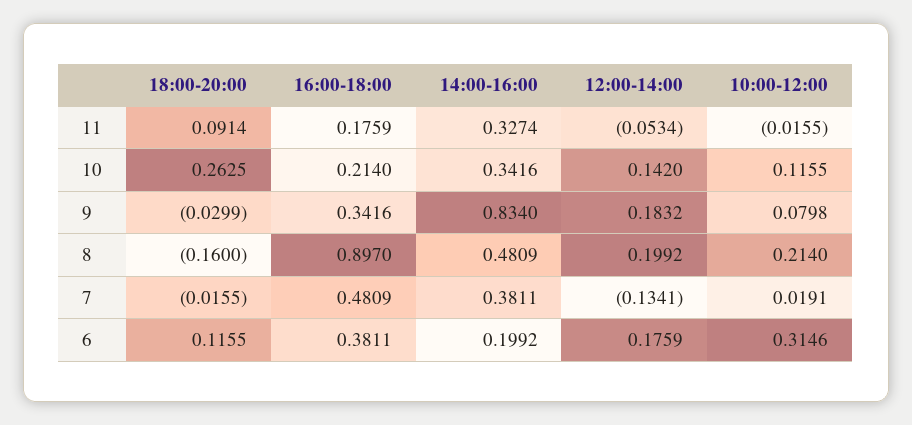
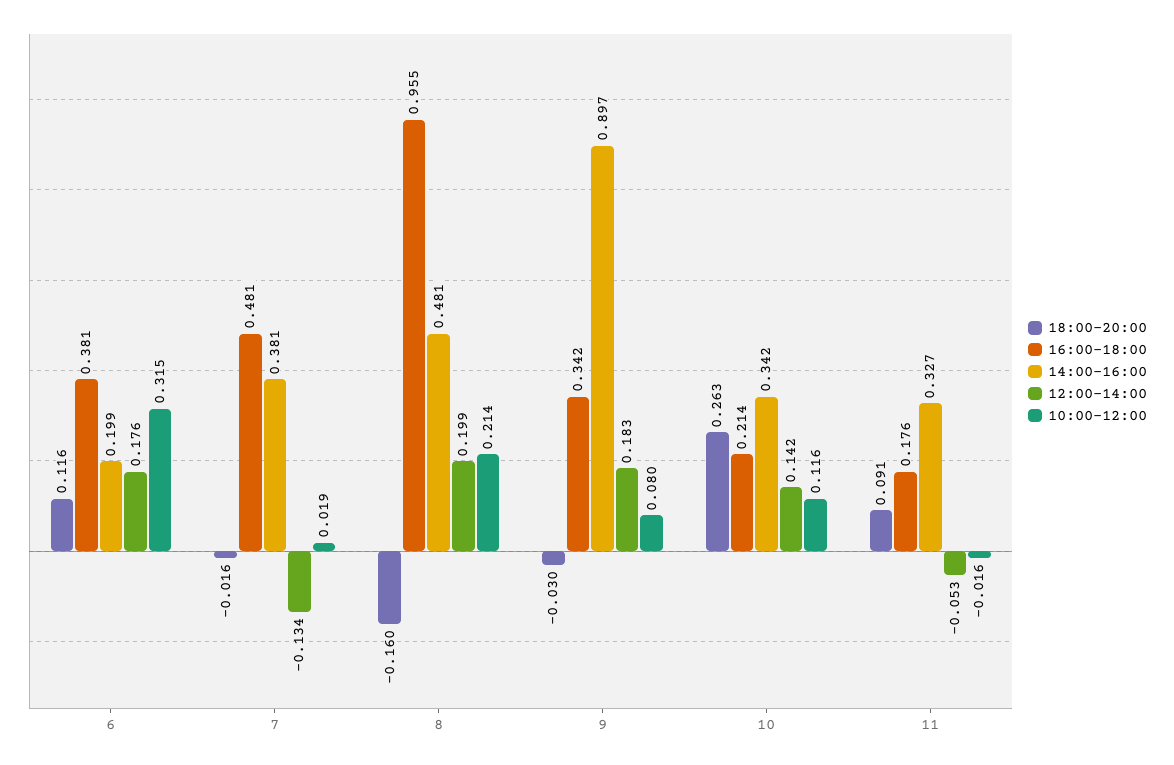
  {
    "18:00-20:00": {
      "11": 0.0914,
      "10": 0.2625,
      "9": -0.0299,
      "8": -0.16,
      "7": -0.0155,
      "6": 0.1155
    },
    "16:00-18:00": {
      "11": 0.1759,
      "10": 0.214,
      "9": 0.3416,
-     "8": 0.897,
+     "8": 0.955,
      "7": 0.4809,
      "6": 0.3811
    },
    "14:00-16:00": {
      "11": 0.3274,
      "10": 0.3416,
-     "9": 0.834,
+     "9": 0.897,
      "8": 0.4809,
      "7": 0.3811,
      "6": 0.1992
    },
    "12:00-14:00": {
      "11": -0.0534,
      "10": 0.142,
      "9": 0.1832,
      "8": 0.1992,
      "7": -0.1341,
      "6": 0.1759
    },
    "10:00-12:00": {
      "11": -0.0155,
      "10": 0.1155,
      "9": 0.0798,
      "8": 0.214,
      "7": 0.0191,
      "6": 0.3146
    }
  }

